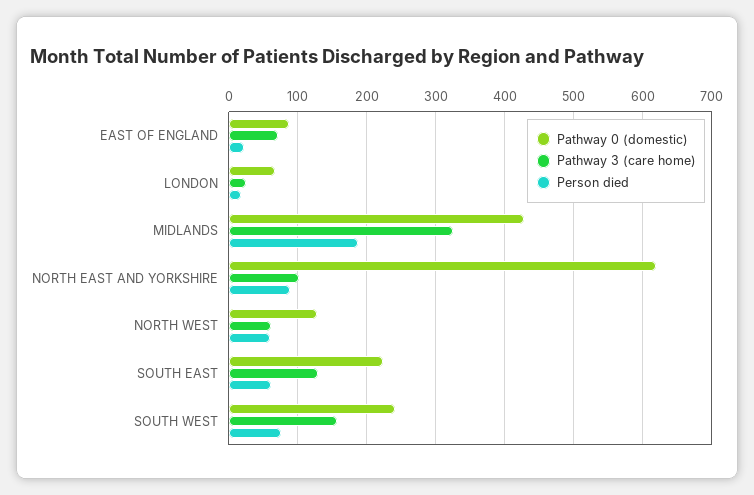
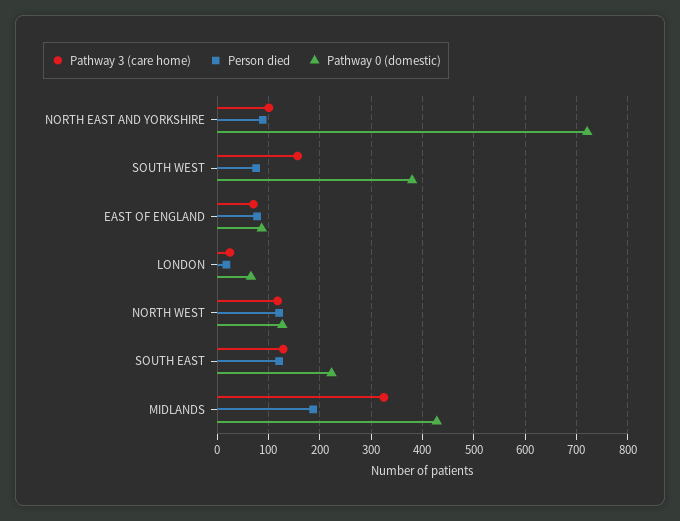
  {
    "Pathway 0 (domestic)": {
      "EAST OF ENGLAND": 90,
      "LONDON": 70,
      "MIDLANDS": 430,
-     "NORTH EAST AND YORKSHIRE": 620,
+     "NORTH EAST AND YORKSHIRE": 720,
      "NORTH WEST": 130,
      "SOUTH EAST": 220,
-     "SOUTH WEST": 240
+     "SOUTH WEST": 380
    },
    "Pathway 3 (care home)": {
      "EAST OF ENGLAND": 70,
      "LONDON": 30,
      "MIDLANDS": 330,
      "NORTH EAST AND YORKSHIRE": 100,
-     "NORTH WEST": 60,
+     "NORTH WEST": 120,
      "SOUTH EAST": 130,
      "SOUTH WEST": 160
    },
    "Person died": {
-     "EAST OF ENGLAND": 20,
+     "EAST OF ENGLAND": 80,
      "LONDON": 20,
      "MIDLANDS": 190,
      "NORTH EAST AND YORKSHIRE": 90,
-     "NORTH WEST": 60,
+     "NORTH WEST": 120,
-     "SOUTH EAST": 60,
+     "SOUTH EAST": 120,
      "SOUTH WEST": 80
    }
  }

